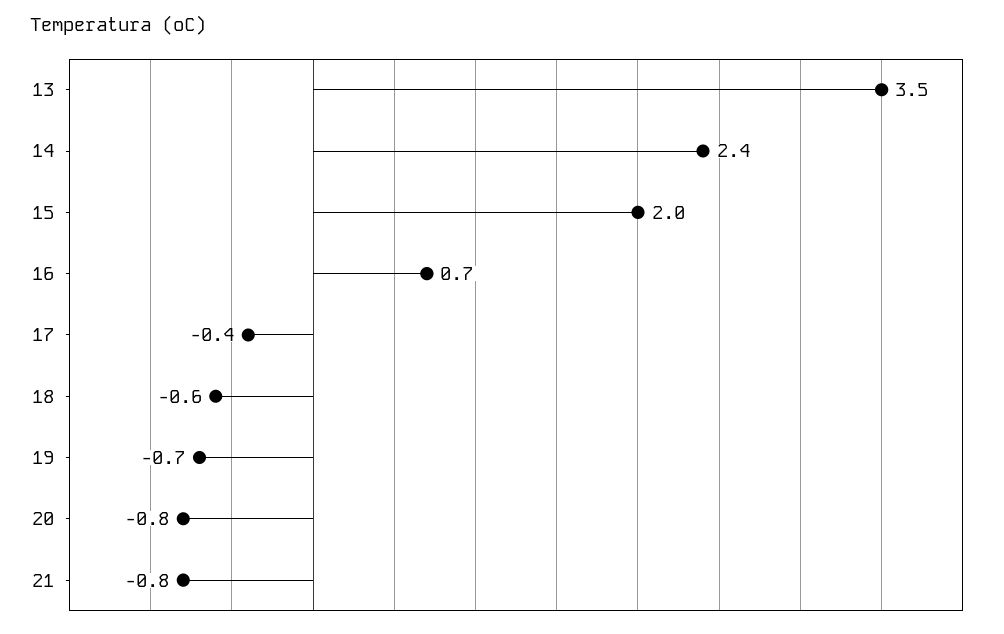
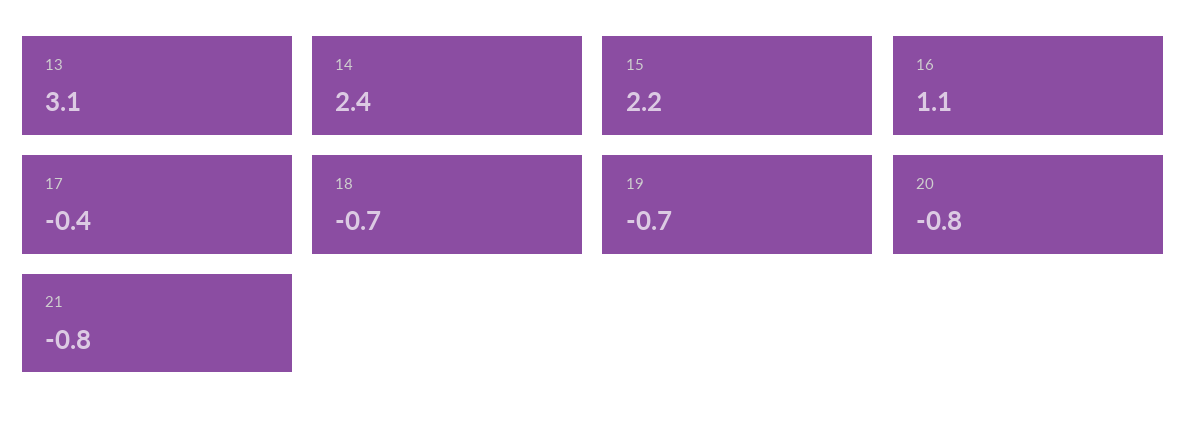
  {
-   "13": 3.5,
+   "13": 3.1,
    "14": 2.4,
-   "15": 2,
+   "15": 2.2,
-   "16": 0.7,
+   "16": 1.1,
    "17": -0.4,
-   "18": -0.6,
+   "18": -0.7,
    "19": -0.7,
    "20": -0.8,
    "21": -0.8
  }

